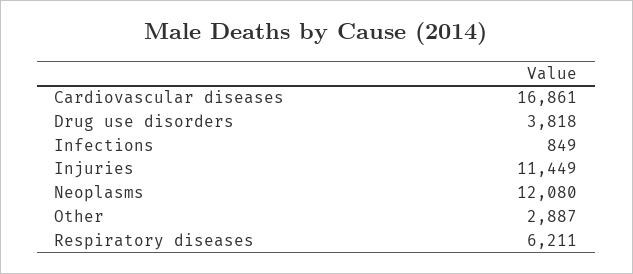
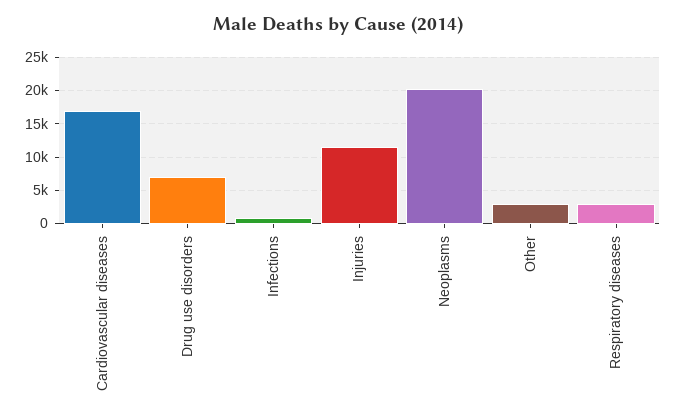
  {
    "Cardiovascular diseases": 16861,
-   "Drug use disorders": 3818,
+   "Drug use disorders": 7000,
    "Infections": 849,
    "Injuries": 11449,
-   "Neoplasms": 12080,
+   "Neoplasms": 20000,
    "Other": 2887,
-   "Respiratory diseases": 6211
+   "Respiratory diseases": 3000
  }

